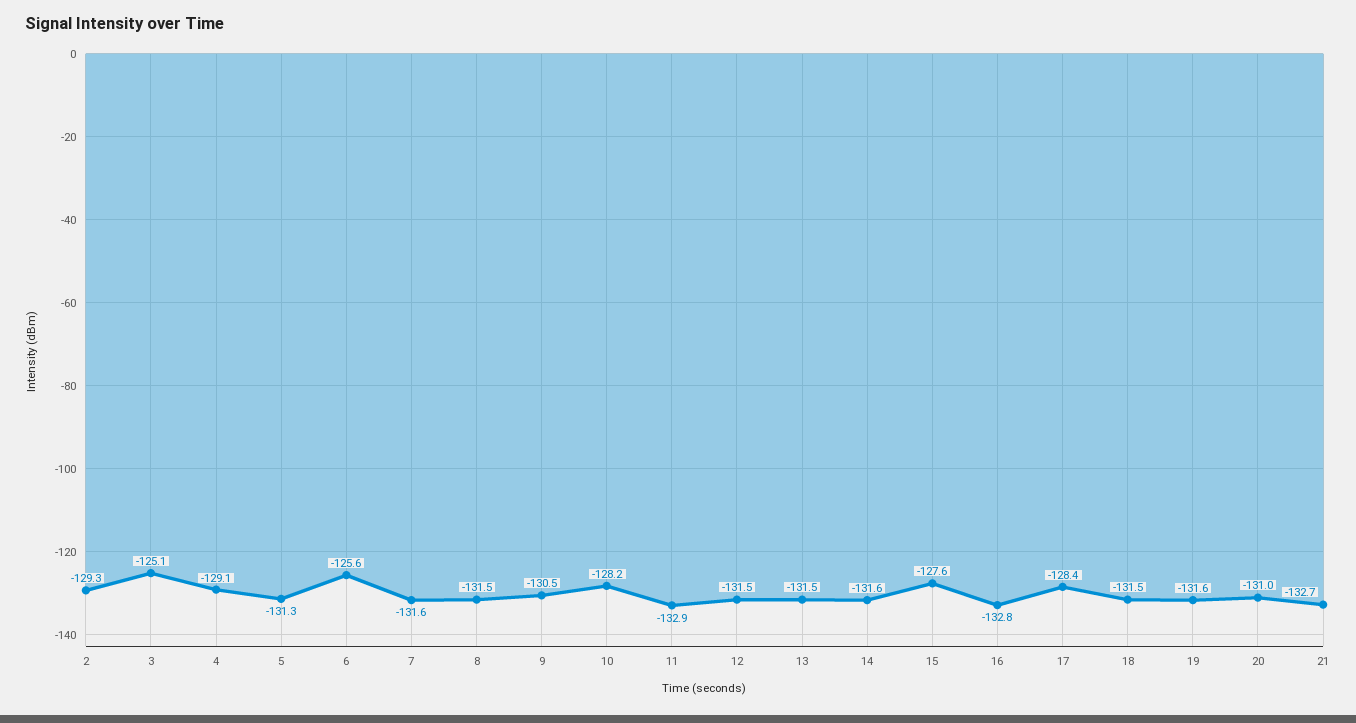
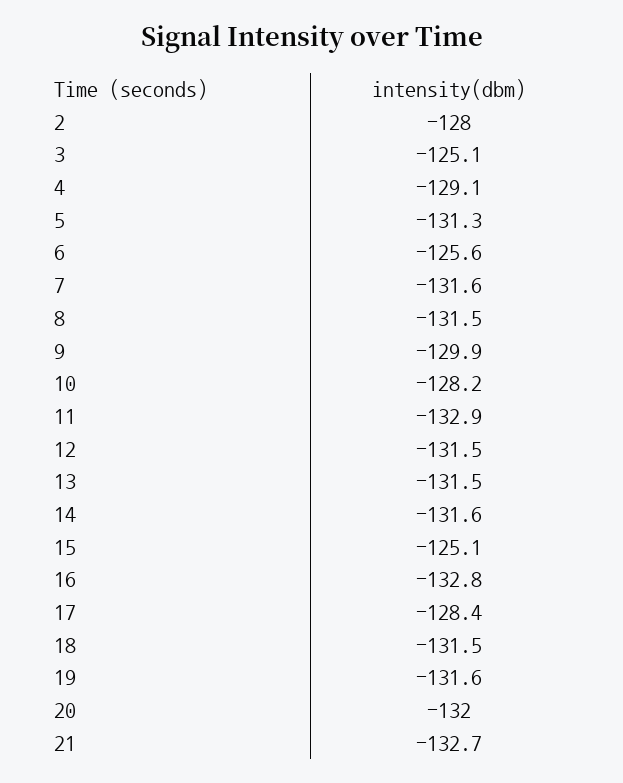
  {
-   "2": -129.3,
+   "2": -128,
    "3": -125.1,
    "4": -129.1,
    "5": -131.3,
    "6": -125.6,
    "7": -131.6,
    "8": -131.5,
-   "9": -130.5,
+   "9": -129.9,
    "10": -128.2,
    "11": -132.9,
    "12": -131.5,
    "13": -131.5,
    "14": -131.6,
-   "15": -127.6,
+   "15": -125.1,
    "16": -132.8,
    "17": -128.4,
    "18": -131.5,
    "19": -131.6,
-   "20": -131,
+   "20": -132,
    "21": -132.7
  }

